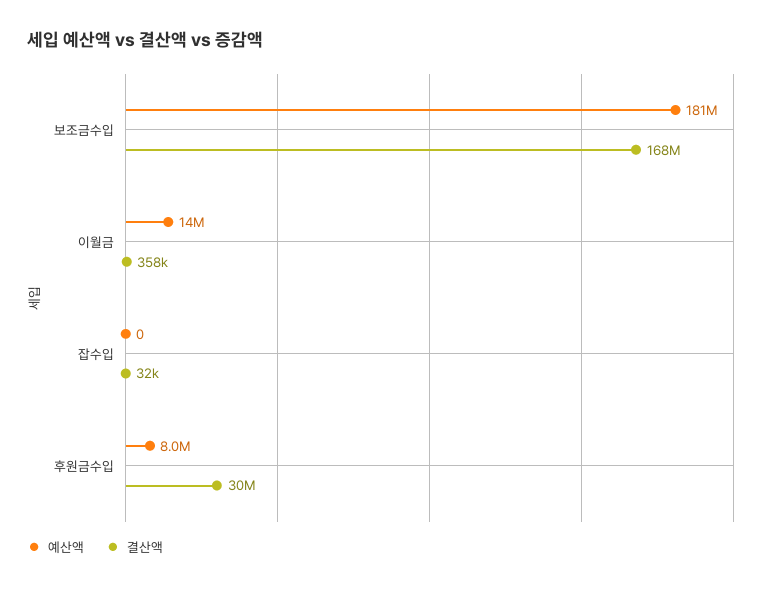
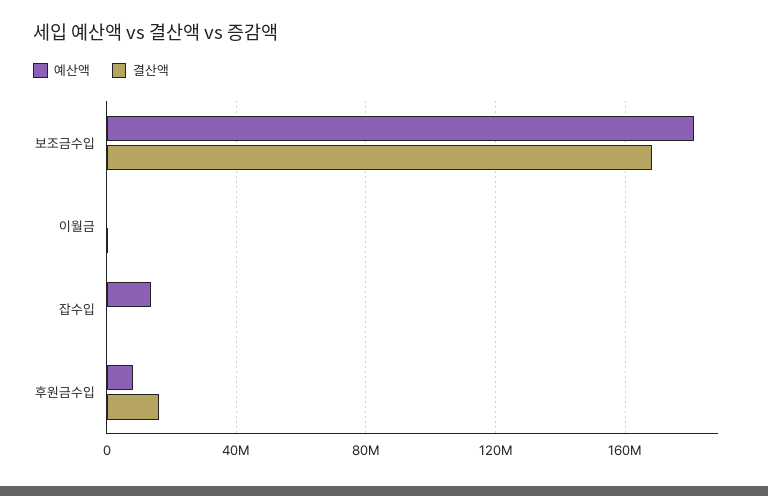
  {
    "예산액": {
      "보조금수입": 181000000,
-     "이월금": 14000000,
+     "이월금": 0,
-     "잡수입": 0,
+     "잡수입": 15000000,
      "후원금수입": 8000000
    },
    "결산액": {
      "보조금수입": 168000000,
      "이월금": 358000,
      "잡수입": 32000,
-     "후원금수입": 30000000
+     "후원금수입": 15000000
    }
  }

